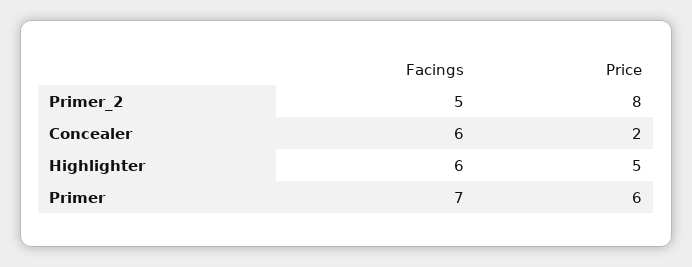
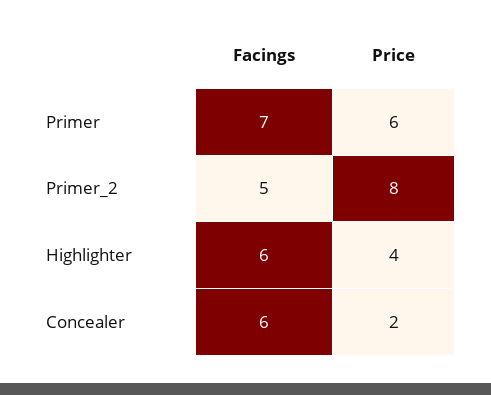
  {
    "Facings": {
      "Primer_2": 5,
      "Concealer": 6,
      "Highlighter": 6,
      "Primer": 7
    },
    "Price": {
      "Primer_2": 8,
      "Concealer": 2,
-     "Highlighter": 5,
+     "Highlighter": 4,
      "Primer": 6
    }
  }

